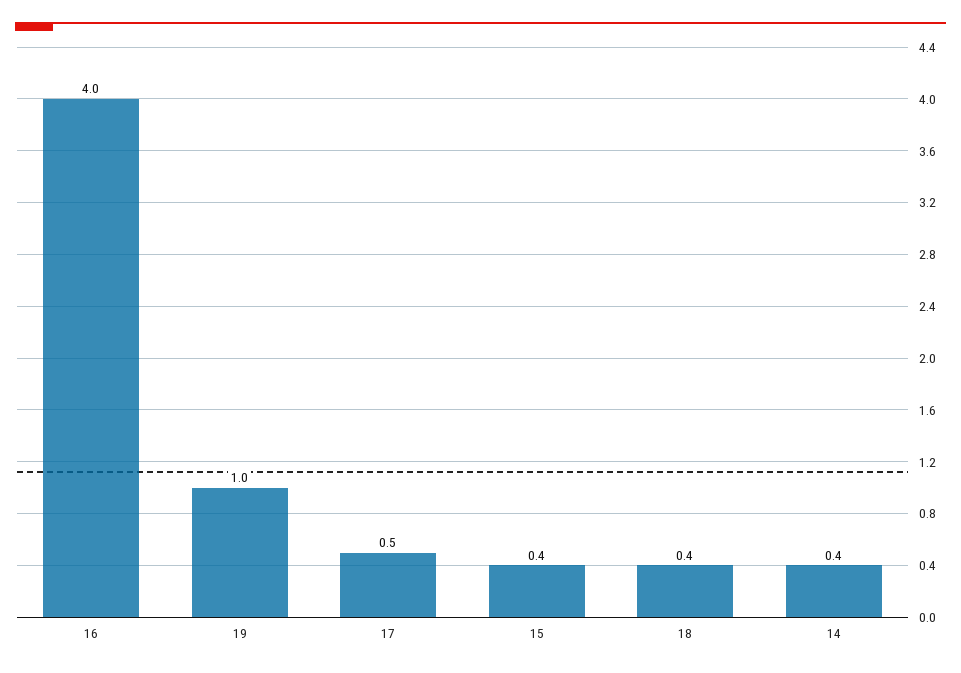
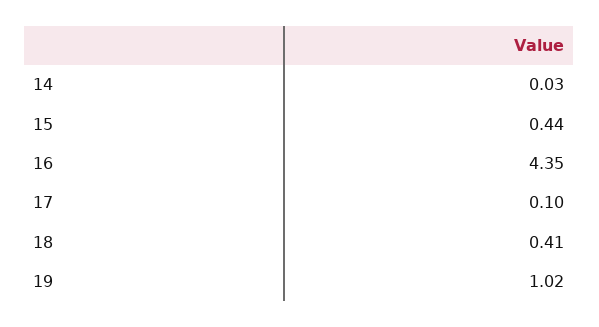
  {
-   "16": 4,
+   "16": 4.35,
    "19": 1.02,
-   "17": 0.5,
+   "17": 0.1,
    "15": 0.44,
    "18": 0.41,
-   "14": 0.4
+   "14": 0.03
  }

